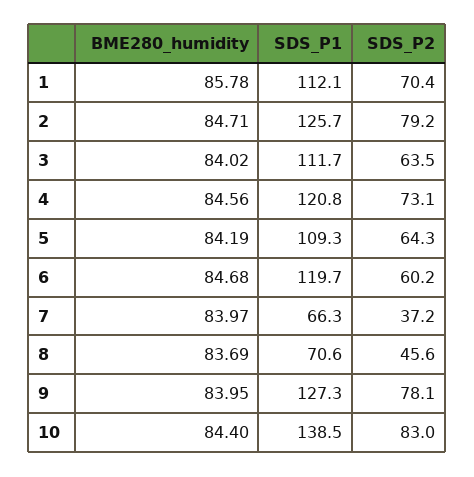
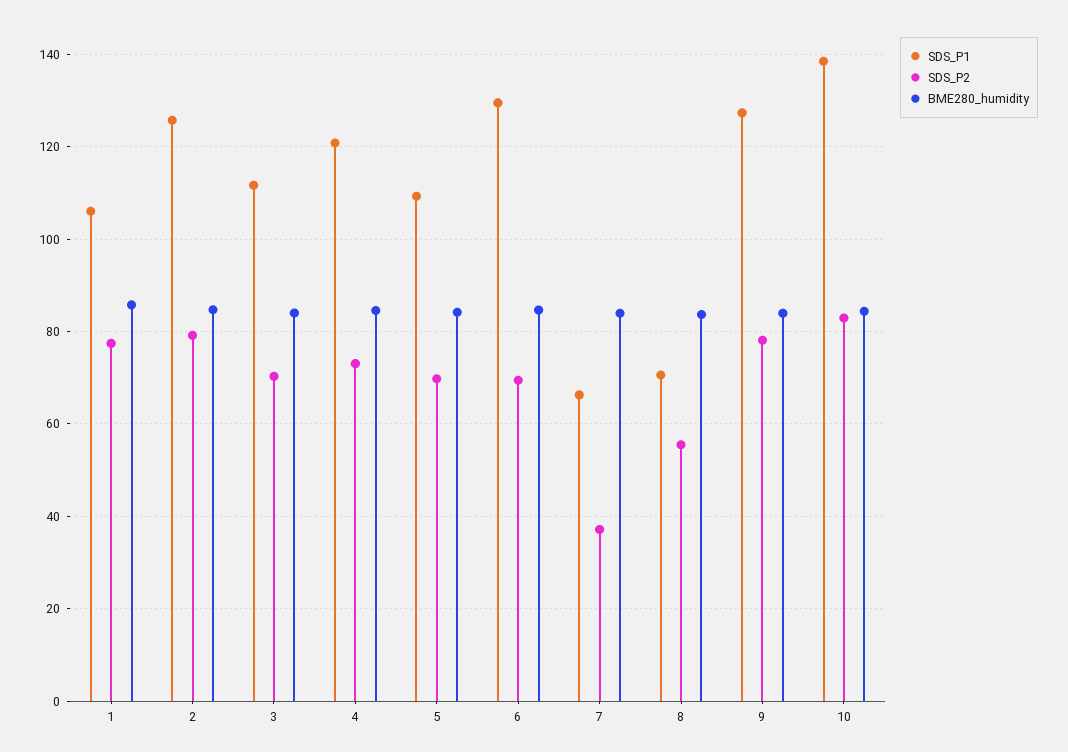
  {
    "BME280_humidity": {
      "1": 85.78,
      "2": 84.71,
      "3": 84.02,
      "4": 84.56,
      "5": 84.19,
      "6": 84.68,
      "7": 83.97,
      "8": 83.69,
      "9": 83.95,
      "10": 84.4
    },
    "SDS_P1": {
-     "1": 112.1,
+     "1": 106,
      "2": 125.7,
      "3": 111.7,
      "4": 120.8,
      "5": 109.3,
-     "6": 119.7,
+     "6": 130,
      "7": 66.3,
      "8": 70.6,
      "9": 127.3,
      "10": 138.5
    },
    "SDS_P2": {
-     "1": 70.4,
+     "1": 78,
      "2": 79.2,
-     "3": 63.5,
+     "3": 70,
      "4": 73.1,
-     "5": 64.3,
+     "5": 70,
-     "6": 60.2,
+     "6": 70,
      "7": 37.2,
-     "8": 45.6,
+     "8": 56,
      "9": 78.1,
      "10": 83
    }
  }

